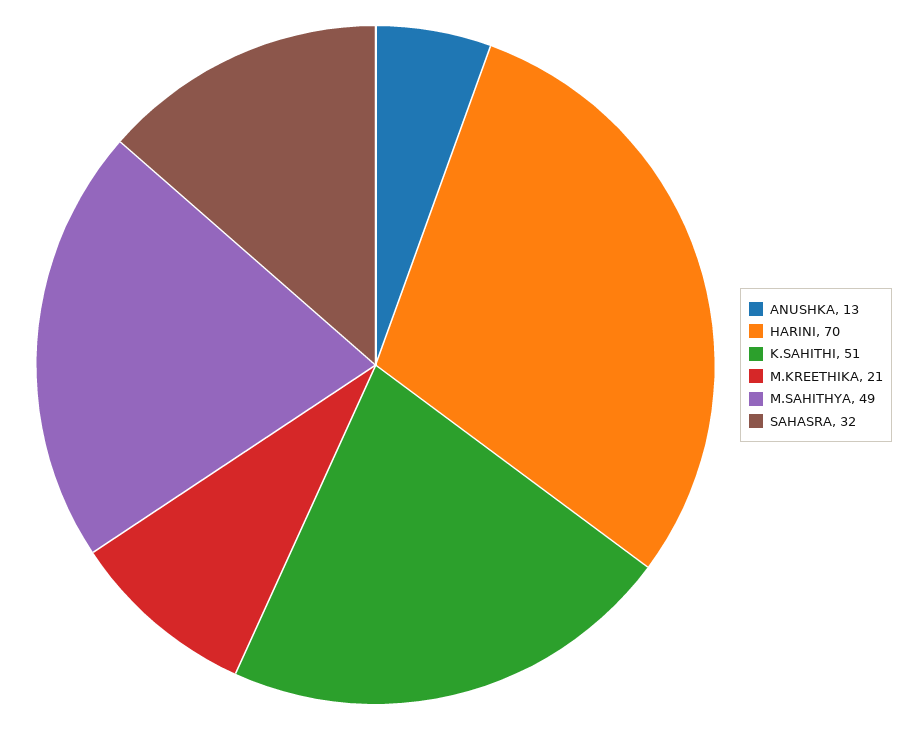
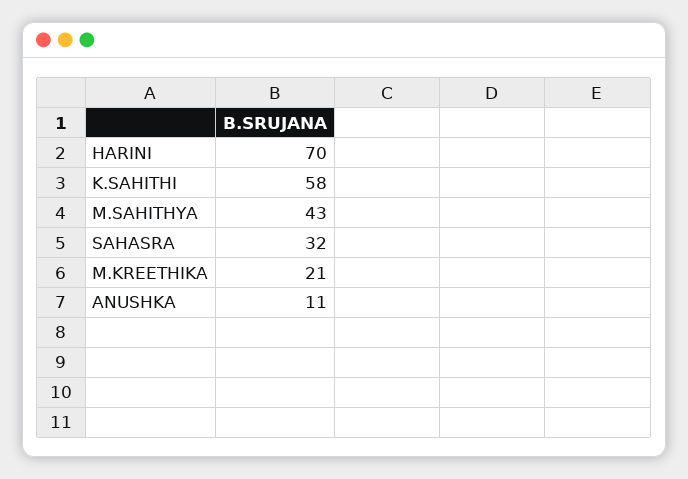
  {
-   "ANUSHKA": 13,
+   "ANUSHKA": 11,
    "HARINI": 70,
-   "K.SAHITHI": 51,
+   "K.SAHITHI": 58,
    "M.KREETHIKA": 21,
-   "M.SAHITHYA": 49,
+   "M.SAHITHYA": 43,
    "SAHASRA": 32
  }

